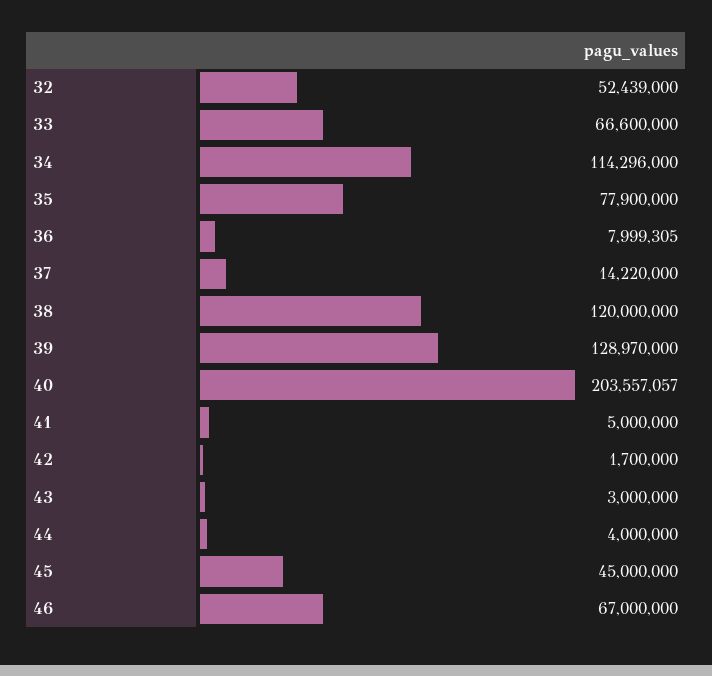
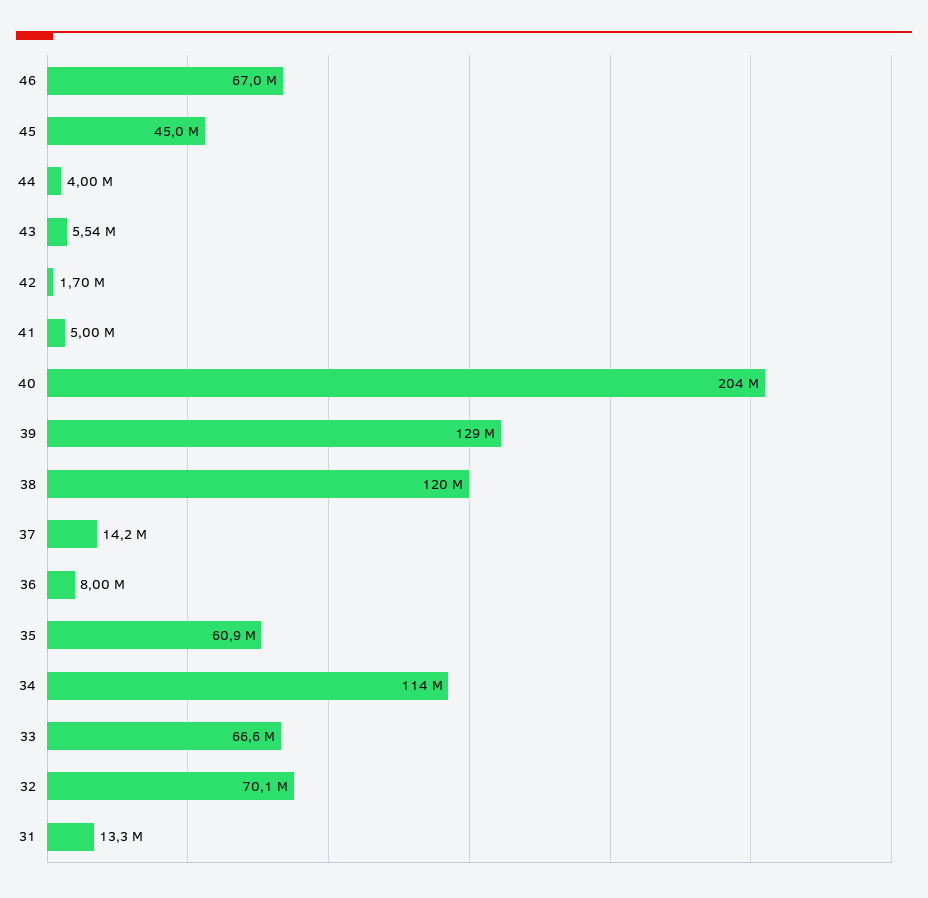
  {
-   "32": 52439000,
+   "32": 70100000,
    "33": 66600000,
    "34": 114296000,
-   "35": 77900000,
+   "35": 60900000,
    "36": 7999305,
    "37": 14220000,
    "38": 120000000,
    "39": 128970000,
    "40": 203557057,
    "41": 5000000,
    "42": 1700000,
-   "43": 3000000,
+   "43": 5540000,
    "44": 4000000,
    "45": 45000000,
-   "46": 67000000
+   "46": 67000000,
+   "31": 13300000
  }

